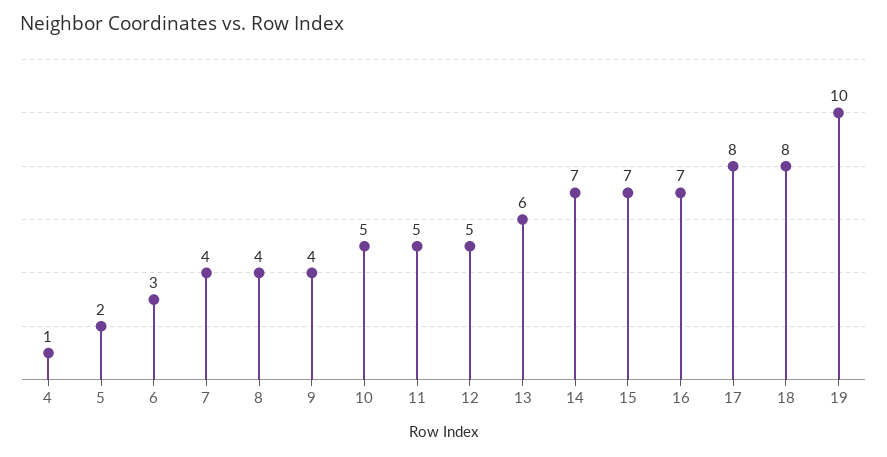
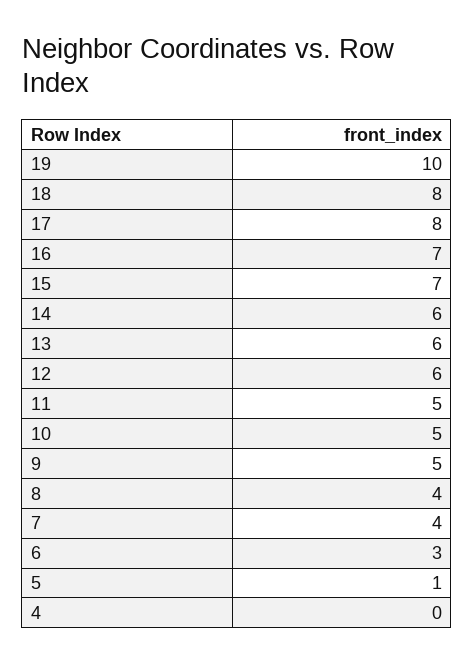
  {
-   "4": 1,
+   "4": 0,
-   "5": 2,
+   "5": 1,
    "6": 3,
    "7": 4,
    "8": 4,
-   "9": 4,
+   "9": 5,
    "10": 5,
    "11": 5,
-   "12": 5,
+   "12": 6,
    "13": 6,
-   "14": 7,
+   "14": 6,
    "15": 7,
    "16": 7,
    "17": 8,
    "18": 8,
    "19": 10
  }

